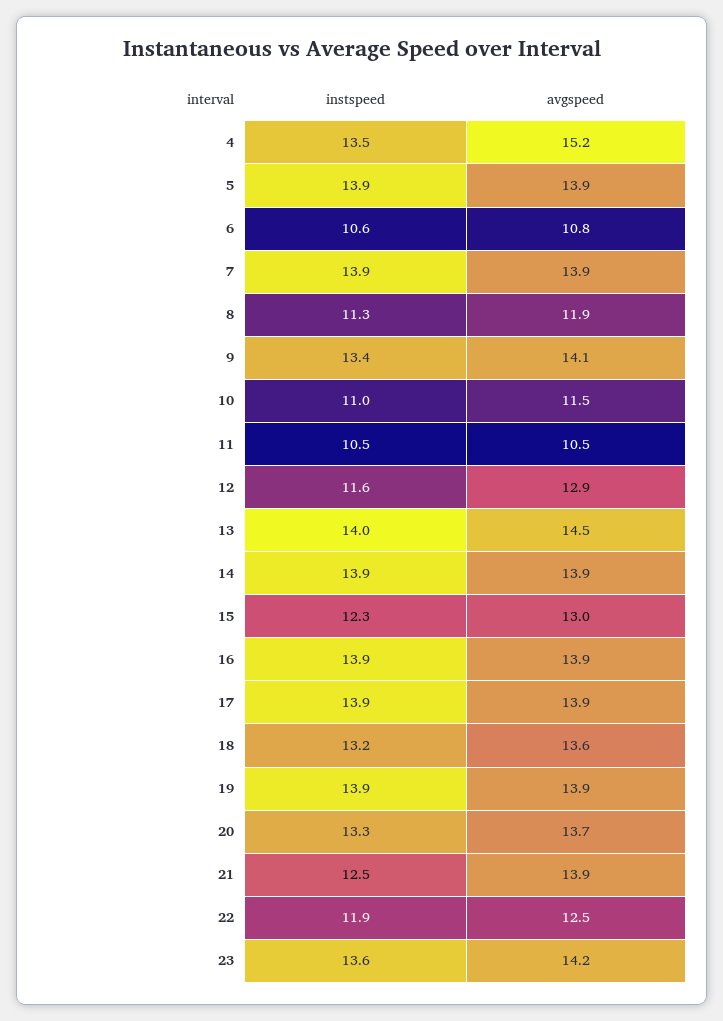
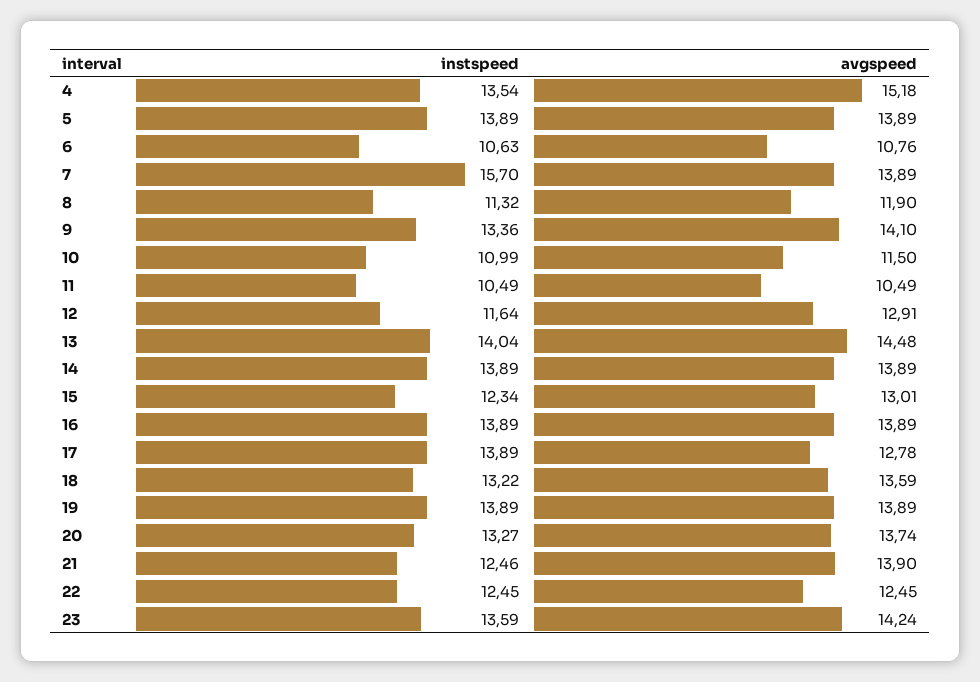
  {
    "instspeed": {
      "4": 13.54,
      "5": 13.89,
      "6": 10.63,
-     "7": 13.9,
+     "7": 15.7,
      "8": 11.32,
      "9": 13.36,
      "10": 10.99,
      "11": 10.49,
      "12": 11.64,
      "13": 14.04,
      "14": 13.89,
      "15": 12.34,
      "16": 13.89,
      "17": 13.89,
      "18": 13.22,
      "19": 13.89,
      "20": 13.27,
      "21": 12.46,
-     "22": 11.9,
+     "22": 12.45,
      "23": 13.59
    },
    "avgspeed": {
      "4": 15.18,
      "5": 13.89,
      "6": 10.76,
      "7": 13.89,
      "8": 11.9,
      "9": 14.1,
      "10": 11.5,
      "11": 10.49,
      "12": 12.91,
      "13": 14.48,
      "14": 13.89,
      "15": 13.01,
      "16": 13.89,
-     "17": 13.9,
+     "17": 12.78,
      "18": 13.59,
      "19": 13.89,
      "20": 13.74,
      "21": 13.9,
      "22": 12.45,
      "23": 14.24
    }
  }

